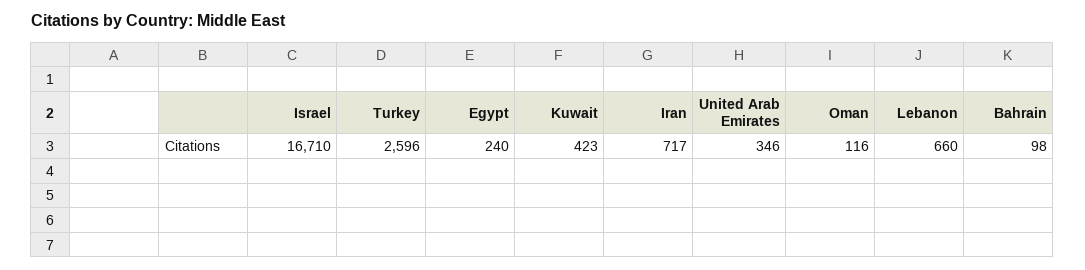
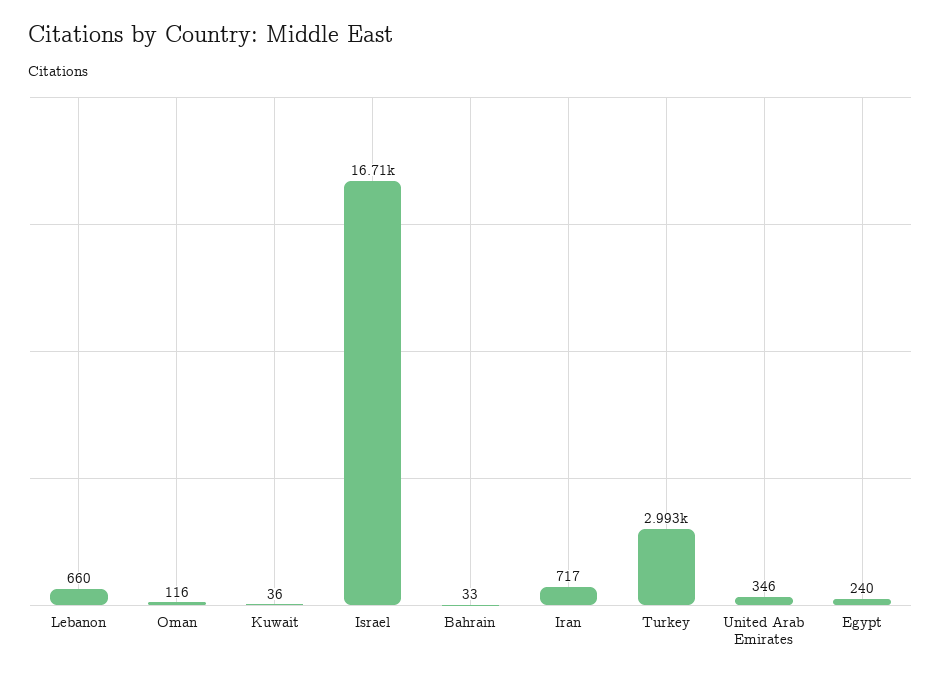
  {
    "Israel": 16710,
-   "Turkey": 2596,
+   "Turkey": 2993,
    "Egypt": 240,
-   "Kuwait": 423,
+   "Kuwait": 36,
    "Iran": 717,
    "United Arab Emirates": 346,
    "Oman": 116,
    "Lebanon": 660,
-   "Bahrain": 98
+   "Bahrain": 33
  }

